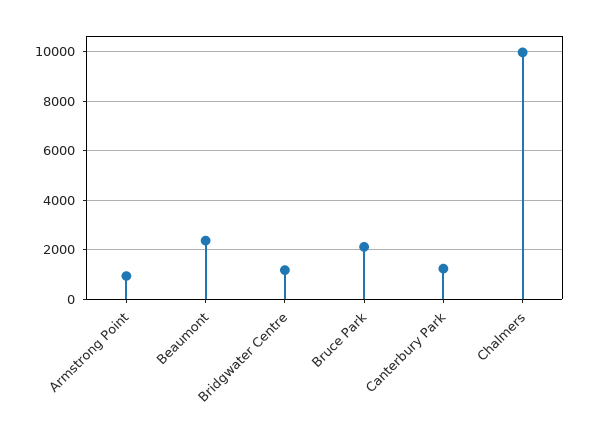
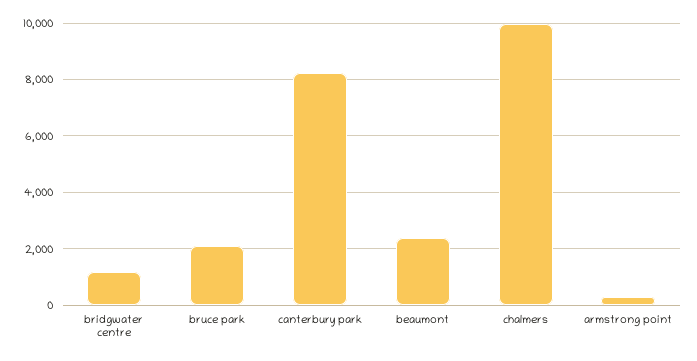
  {
-   "Armstrong Point": 1000,
+   "Armstrong Point": 250,
    "Beaumont": 2250,
    "Bridgwater Centre": 1250,
    "Bruce Park": 2000,
-   "Canterbury Park": 1250,
+   "Canterbury Park": 8250,
    "Chalmers": 10000
  }

